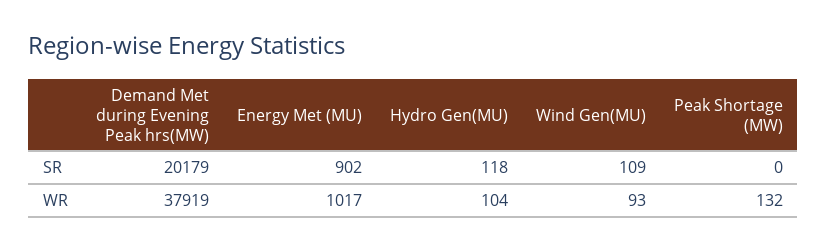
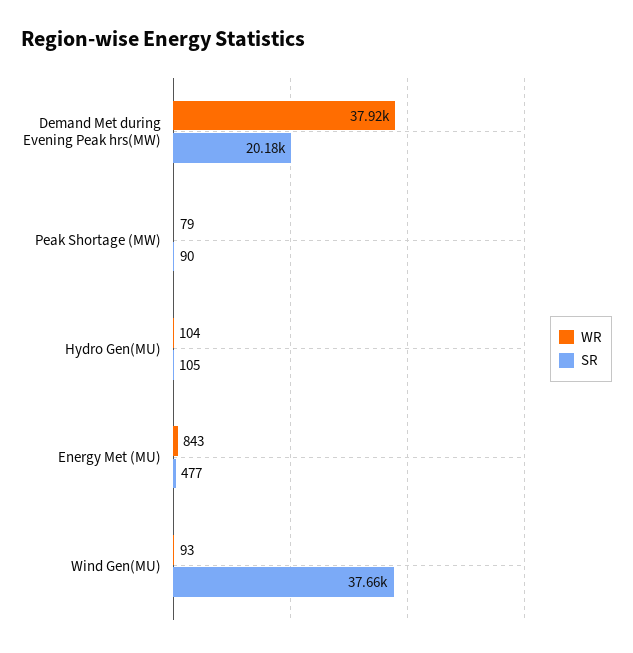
  {
    "SR": {
      "Demand Met during Evening Peak hrs(MW)": 20179,
-     "Energy Met (MU)": 902,
+     "Energy Met (MU)": 477,
-     "Hydro Gen(MU)": 118,
+     "Hydro Gen(MU)": 105,
-     "Wind Gen(MU)": 109,
+     "Wind Gen(MU)": 37660,
-     "Peak Shortage (MW)": 0
+     "Peak Shortage (MW)": 90
    },
    "WR": {
      "Demand Met during Evening Peak hrs(MW)": 37919,
-     "Energy Met (MU)": 1017,
+     "Energy Met (MU)": 843,
      "Hydro Gen(MU)": 104,
      "Wind Gen(MU)": 93,
-     "Peak Shortage (MW)": 132
+     "Peak Shortage (MW)": 79
    }
  }

